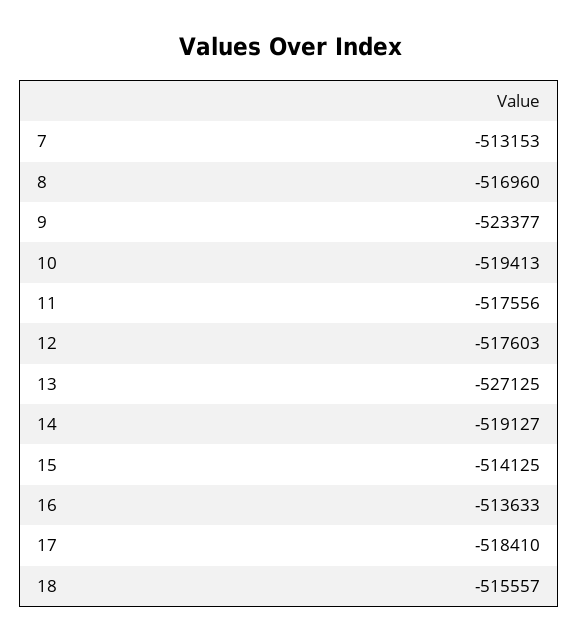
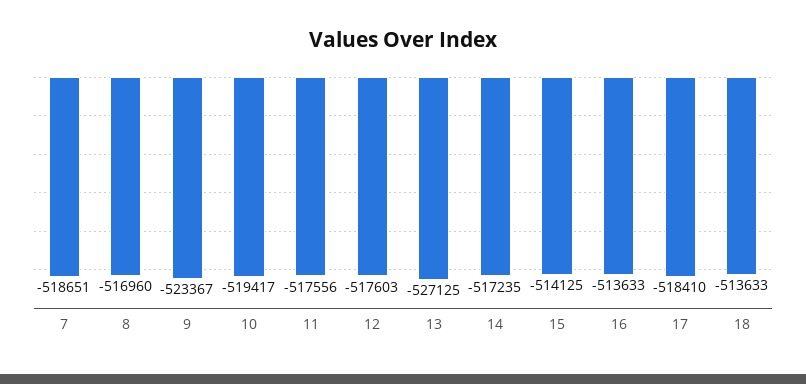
  {
-   "7": -513153,
+   "7": -518651,
    "8": -516960,
-   "9": -523377,
+   "9": -523367,
-   "10": -519413,
+   "10": -519417,
    "11": -517556,
    "12": -517603,
    "13": -527125,
-   "14": -519127,
+   "14": -517235,
    "15": -514125,
    "16": -513633,
    "17": -518410,
-   "18": -515557
+   "18": -513633
  }

